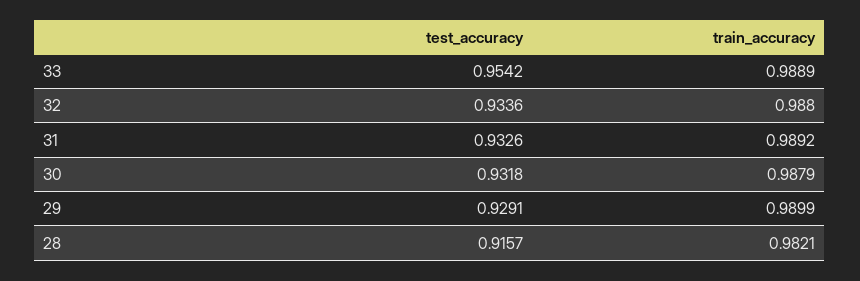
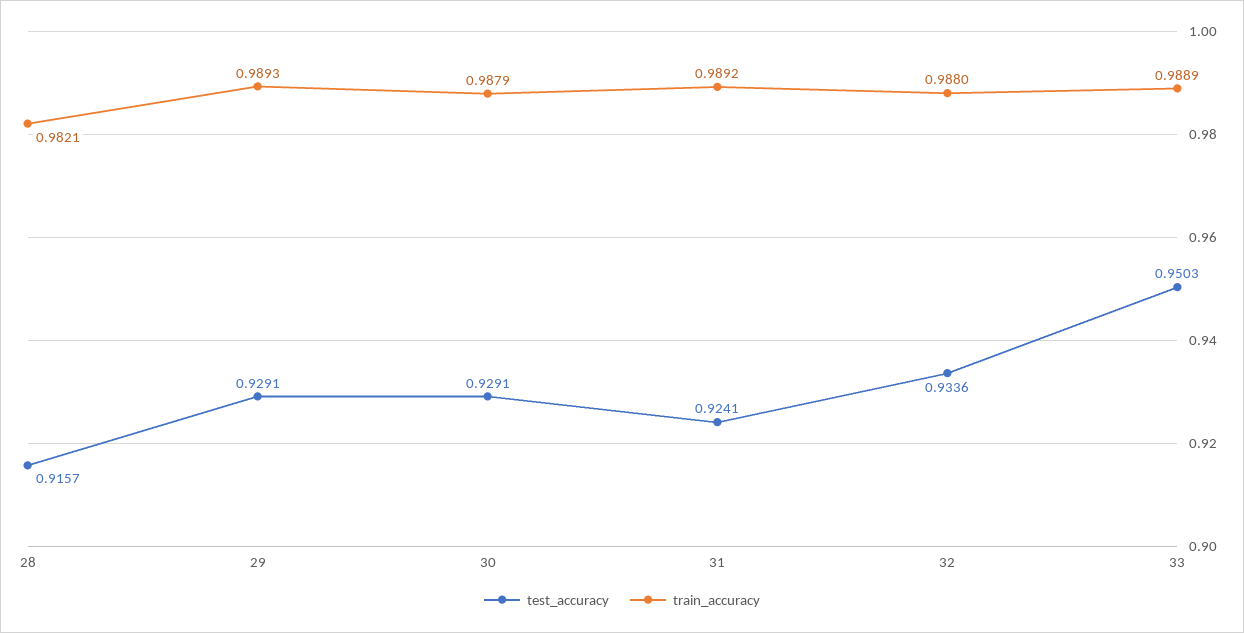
  {
    "test_accuracy": {
-     "33": 0.9542,
+     "33": 0.9503,
      "32": 0.9336,
-     "31": 0.9326,
+     "31": 0.9241,
-     "30": 0.9318,
+     "30": 0.9291,
      "29": 0.9291,
      "28": 0.9157
    },
    "train_accuracy": {
      "33": 0.9889,
      "32": 0.988,
      "31": 0.9892,
      "30": 0.9879,
-     "29": 0.9899,
+     "29": 0.9893,
      "28": 0.9821
    }
  }

